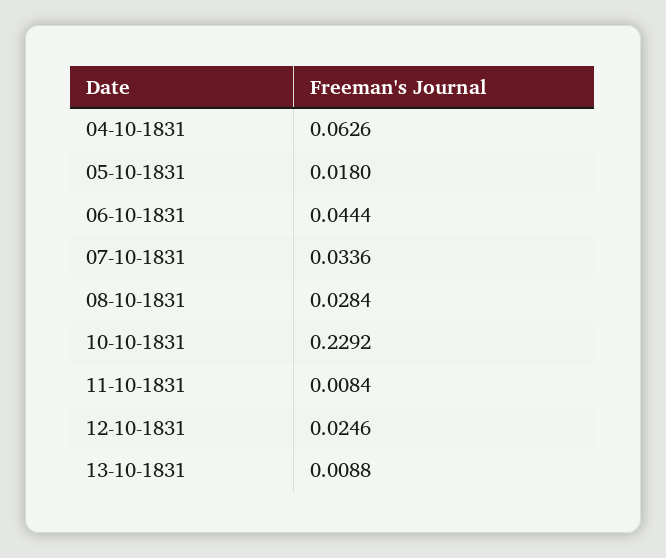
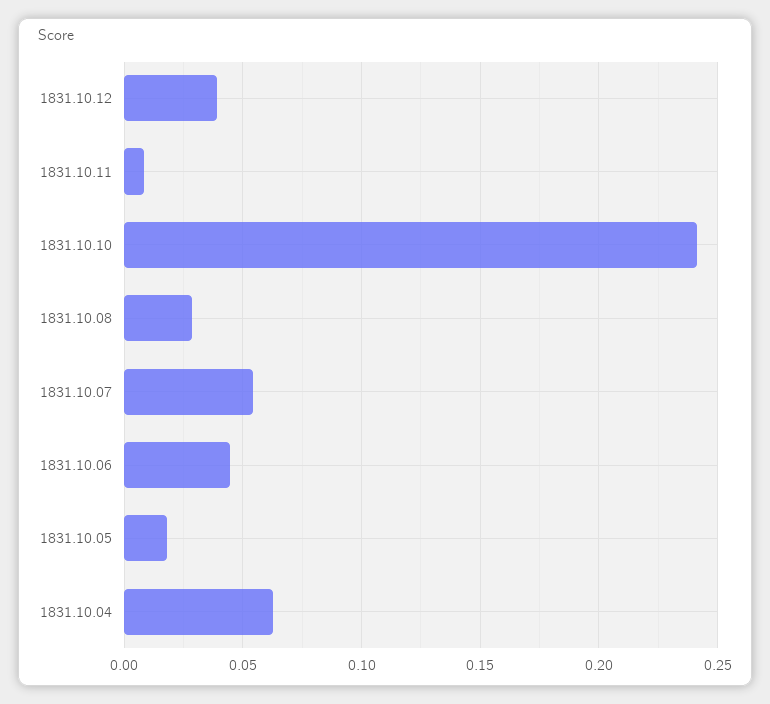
  {
    "04-10-1831": 0.0626,
    "05-10-1831": 0.018,
    "06-10-1831": 0.0444,
-   "07-10-1831": 0.0336,
+   "07-10-1831": 0.055,
    "08-10-1831": 0.0284,
-   "10-10-1831": 0.2292,
+   "10-10-1831": 0.24,
    "11-10-1831": 0.0084,
-   "12-10-1831": 0.0246,
+   "12-10-1831": 0.04
-   "13-10-1831": 0.0088
  }

